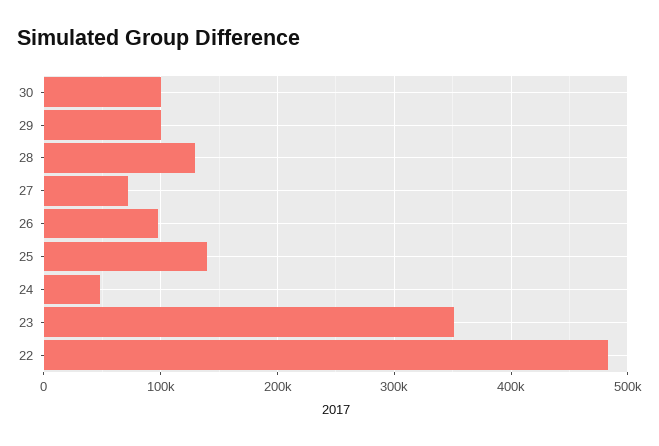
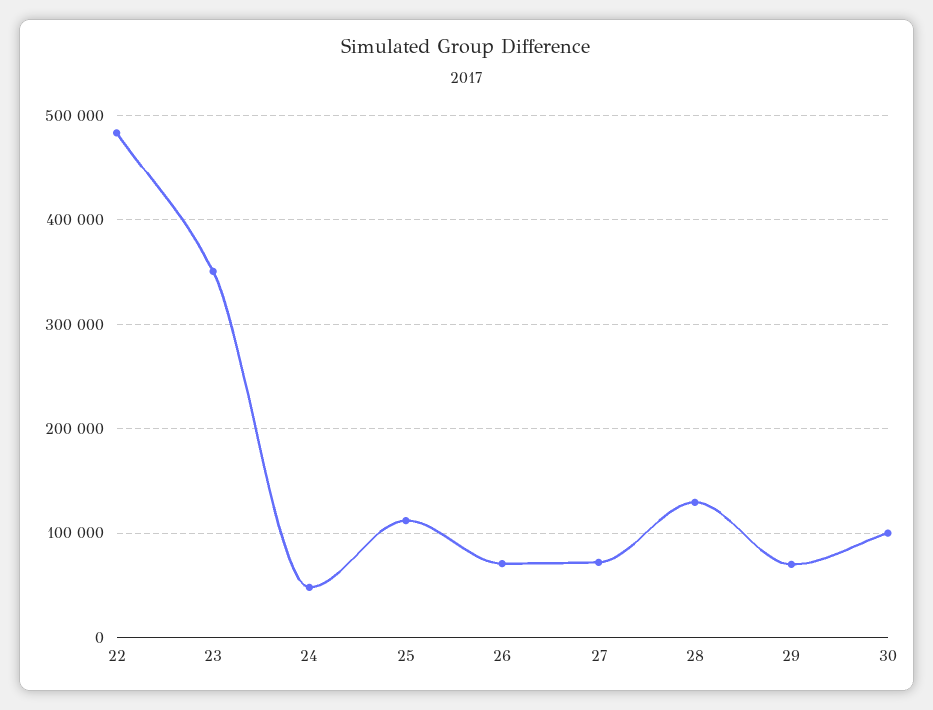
  {
    "30": 100000,
-   "29": 100000,
+   "29": 70000,
    "28": 130000,
    "27": 70000,
-   "26": 100000,
+   "26": 70000,
-   "25": 140000,
+   "25": 110000,
    "24": 50000,
    "23": 350000,
    "22": 480000
  }

